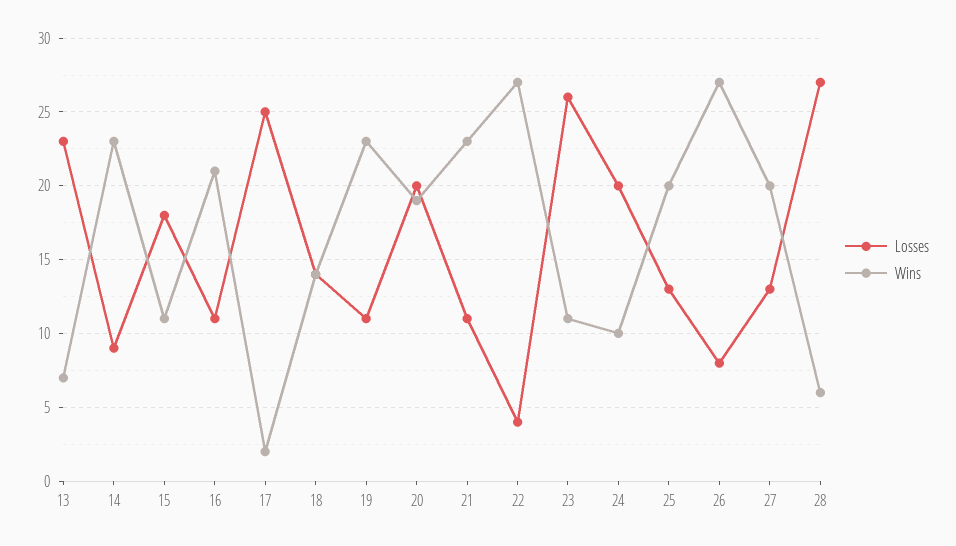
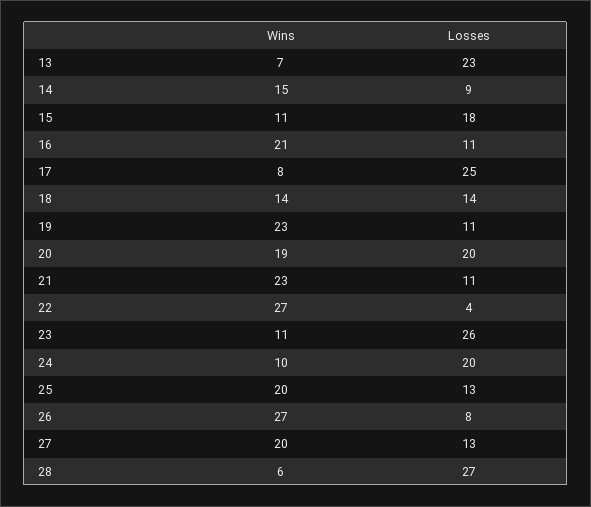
  {
    "Losses": {
      "13": 23,
      "14": 9,
      "15": 18,
      "16": 11,
      "17": 25,
      "18": 14,
      "19": 11,
      "20": 20,
      "21": 11,
      "22": 4,
      "23": 26,
      "24": 20,
      "25": 13,
      "26": 8,
      "27": 13,
      "28": 27
    },
    "Wins": {
      "13": 7,
-     "14": 23,
+     "14": 15,
      "15": 11,
      "16": 21,
-     "17": 2,
+     "17": 8,
      "18": 14,
      "19": 23,
      "20": 19,
      "21": 23,
      "22": 27,
      "23": 11,
      "24": 10,
      "25": 20,
      "26": 27,
      "27": 20,
      "28": 6
    }
  }

